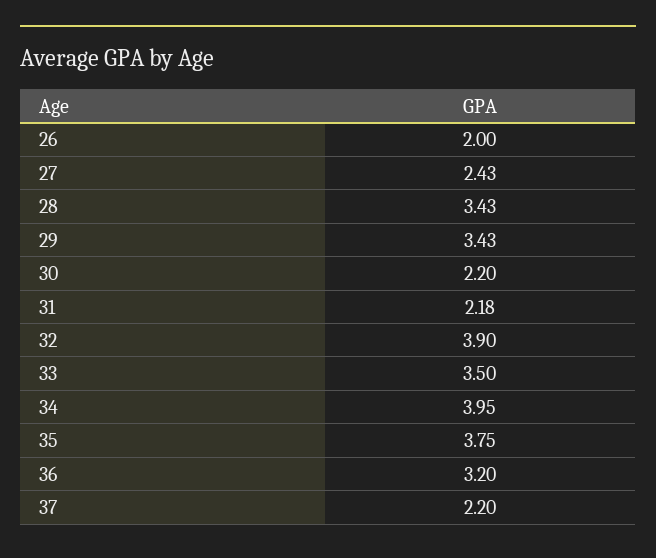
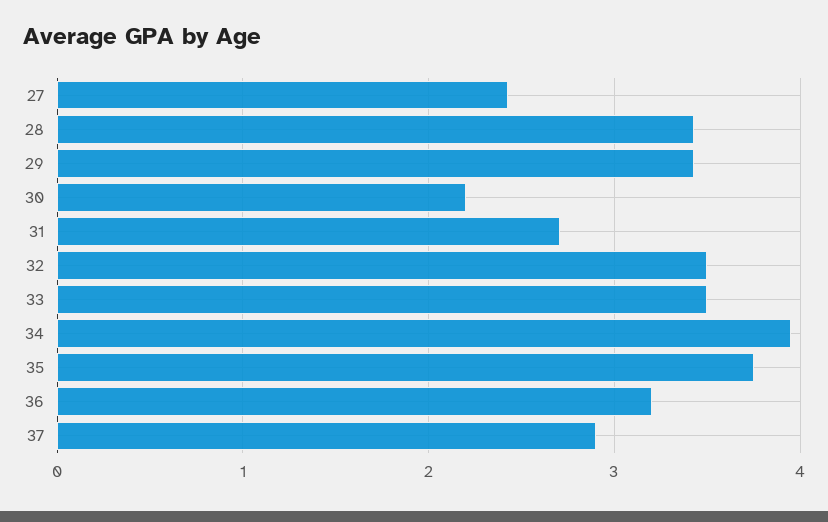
  {
-   "26": 2,
    "27": 2.43,
    "28": 3.43,
    "29": 3.43,
    "30": 2.2,
-   "31": 2.18,
+   "31": 2.7,
-   "32": 3.9,
+   "32": 3.5,
    "33": 3.5,
    "34": 3.95,
    "35": 3.75,
    "36": 3.2,
-   "37": 2.2
+   "37": 2.9
  }

